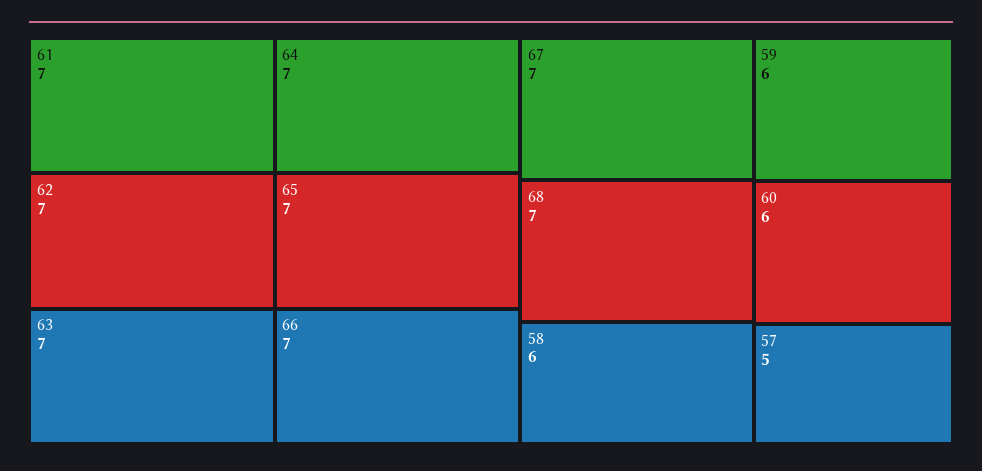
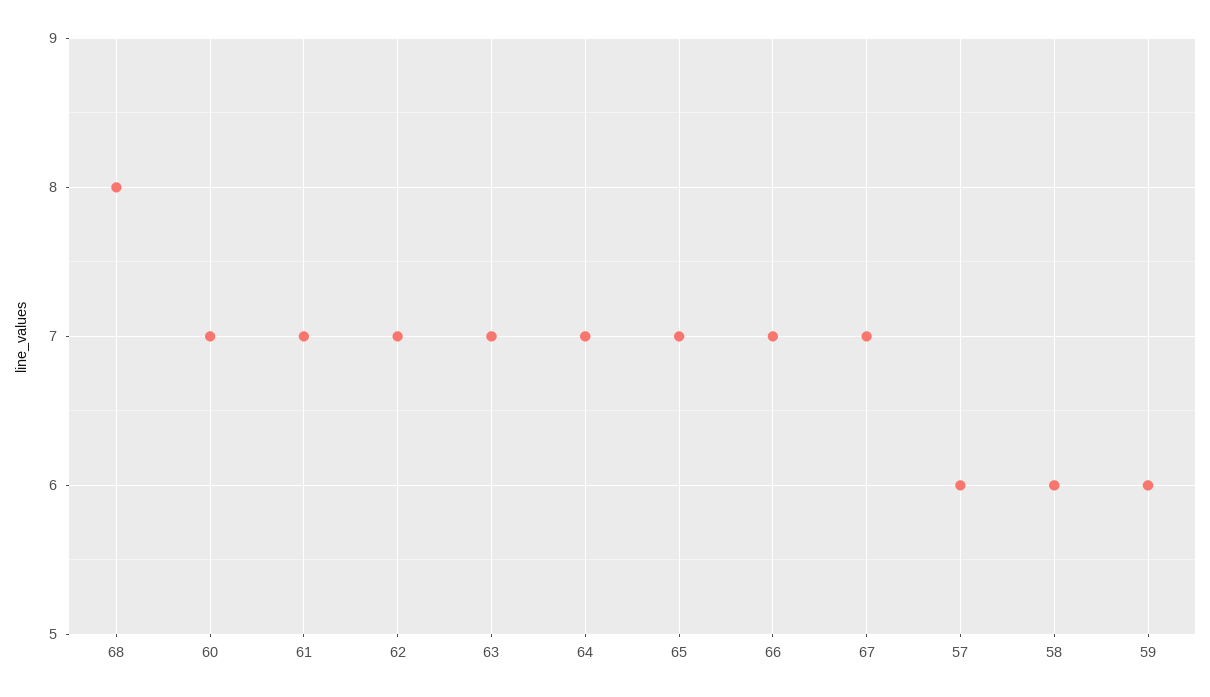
  {
    "61": 7,
    "62": 7,
    "63": 7,
    "64": 7,
    "65": 7,
    "66": 7,
    "67": 7,
-   "68": 7,
+   "68": 8,
    "58": 6,
    "59": 6,
-   "60": 6,
+   "60": 7,
-   "57": 5
+   "57": 6
  }

